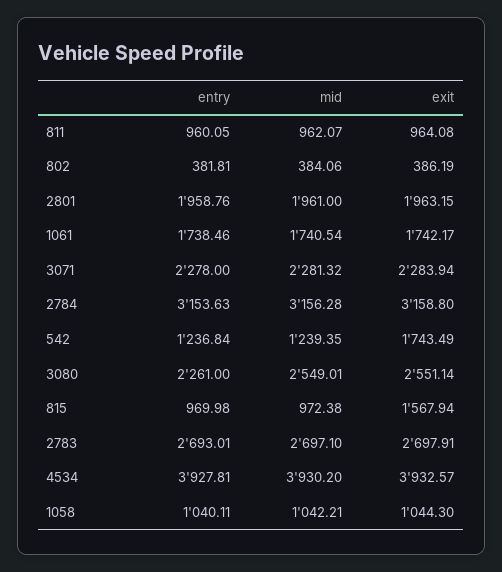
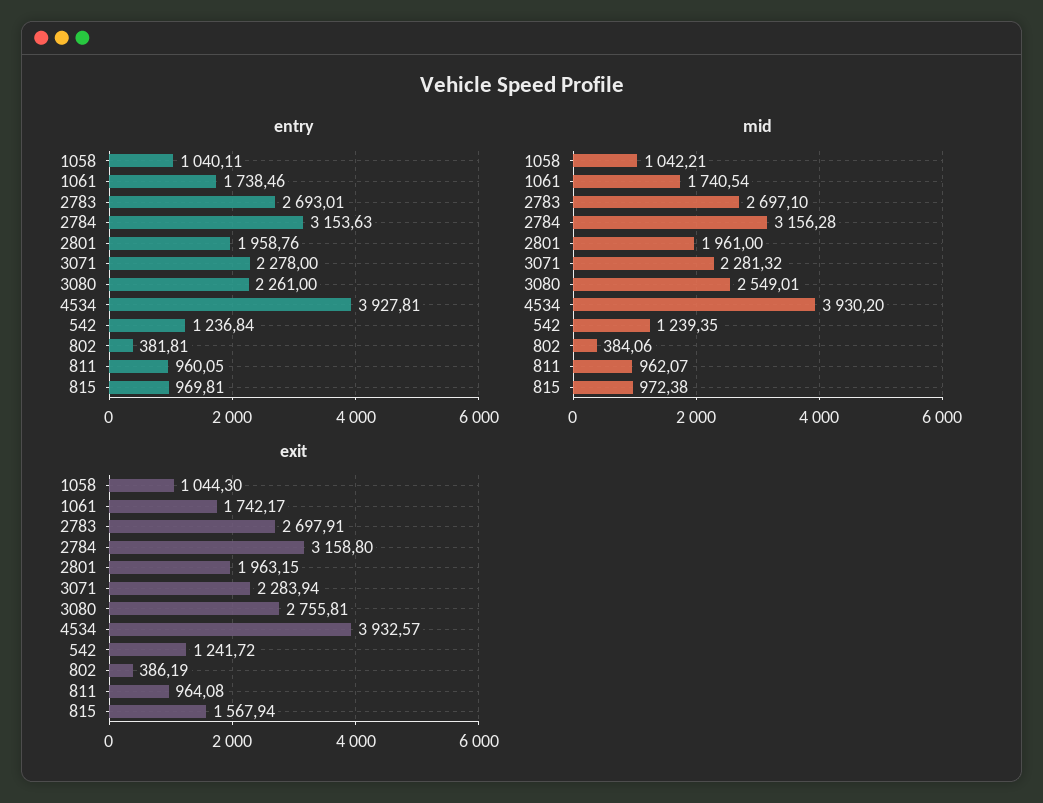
  {
    "entry": {
      "811": 960.05,
      "802": 381.81,
      "2801": 1958.76,
      "1061": 1738.46,
      "3071": 2278,
      "2784": 3153.63,
      "542": 1236.84,
      "3080": 2261,
-     "815": 969.98,
+     "815": 969.81,
      "2783": 2693.01,
      "4534": 3927.81,
      "1058": 1040.11
    },
    "mid": {
      "811": 962.07,
      "802": 384.06,
      "2801": 1961,
      "1061": 1740.54,
      "3071": 2281.32,
      "2784": 3156.28,
      "542": 1239.35,
      "3080": 2549.01,
      "815": 972.38,
      "2783": 2697.1,
      "4534": 3930.2,
      "1058": 1042.21
    },
    "exit": {
      "811": 964.08,
      "802": 386.19,
      "2801": 1963.15,
      "1061": 1742.17,
      "3071": 2283.94,
      "2784": 3158.8,
-     "542": 1743.49,
+     "542": 1241.72,
-     "3080": 2551.14,
+     "3080": 2755.81,
      "815": 1567.94,
      "2783": 2697.91,
      "4534": 3932.57,
      "1058": 1044.3
    }
  }

